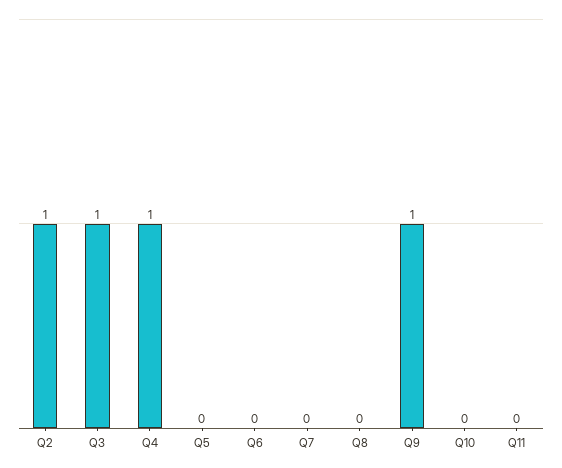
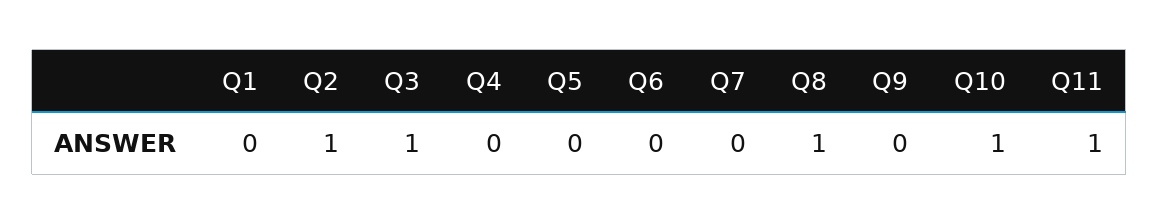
  {
    "Q2": 1,
    "Q3": 1,
-   "Q4": 1,
+   "Q4": 0,
    "Q5": 0,
    "Q6": 0,
    "Q7": 0,
-   "Q8": 0,
+   "Q8": 1,
-   "Q9": 1,
+   "Q9": 0,
-   "Q10": 0,
+   "Q10": 1,
-   "Q11": 0
+   "Q11": 1,
+   "Q1": 0
  }

